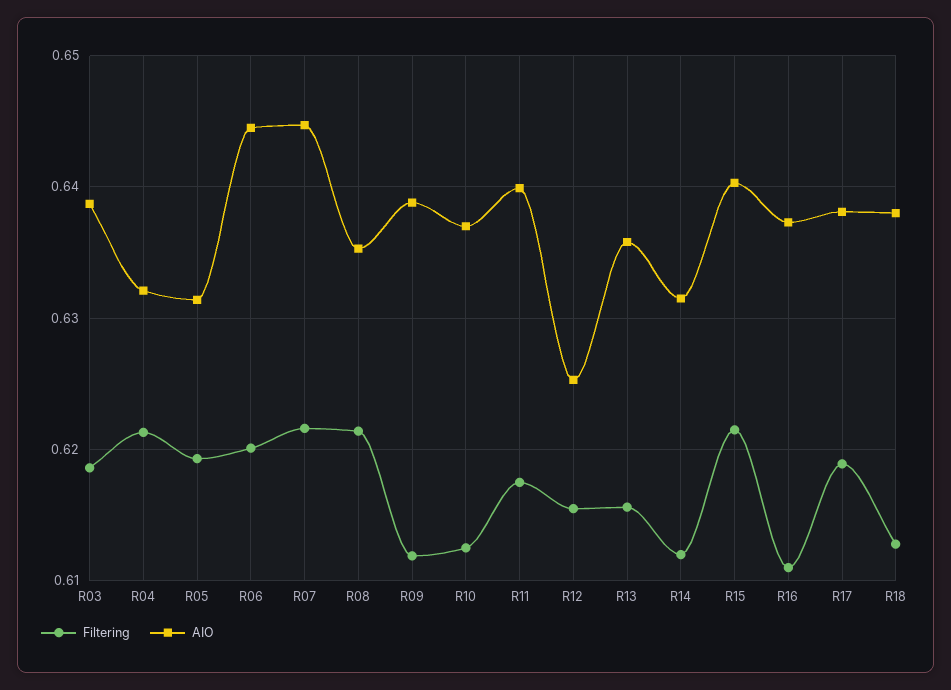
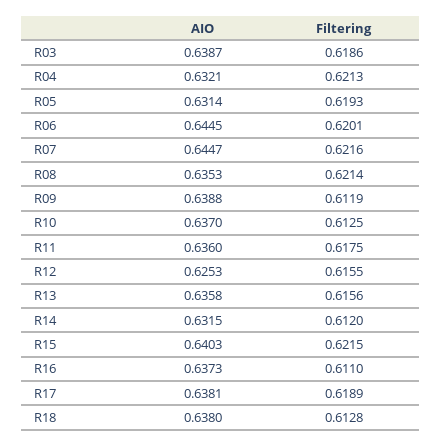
  {
    "Filtering": {
      "R03": 0.6186,
      "R04": 0.6213,
      "R05": 0.6193,
      "R06": 0.6201,
      "R07": 0.6216,
      "R08": 0.6214,
      "R09": 0.6119,
      "R10": 0.6125,
      "R11": 0.6175,
      "R12": 0.6155,
      "R13": 0.6156,
      "R14": 0.612,
      "R15": 0.6215,
      "R16": 0.611,
      "R17": 0.6189,
      "R18": 0.6128
    },
    "AIO": {
      "R03": 0.6387,
      "R04": 0.6321,
      "R05": 0.6314,
      "R06": 0.6445,
      "R07": 0.6447,
      "R08": 0.6353,
      "R09": 0.6388,
      "R10": 0.637,
-     "R11": 0.64,
+     "R11": 0.636,
      "R12": 0.6253,
      "R13": 0.6358,
      "R14": 0.6315,
      "R15": 0.6403,
      "R16": 0.6373,
      "R17": 0.6381,
      "R18": 0.638
    }
  }

